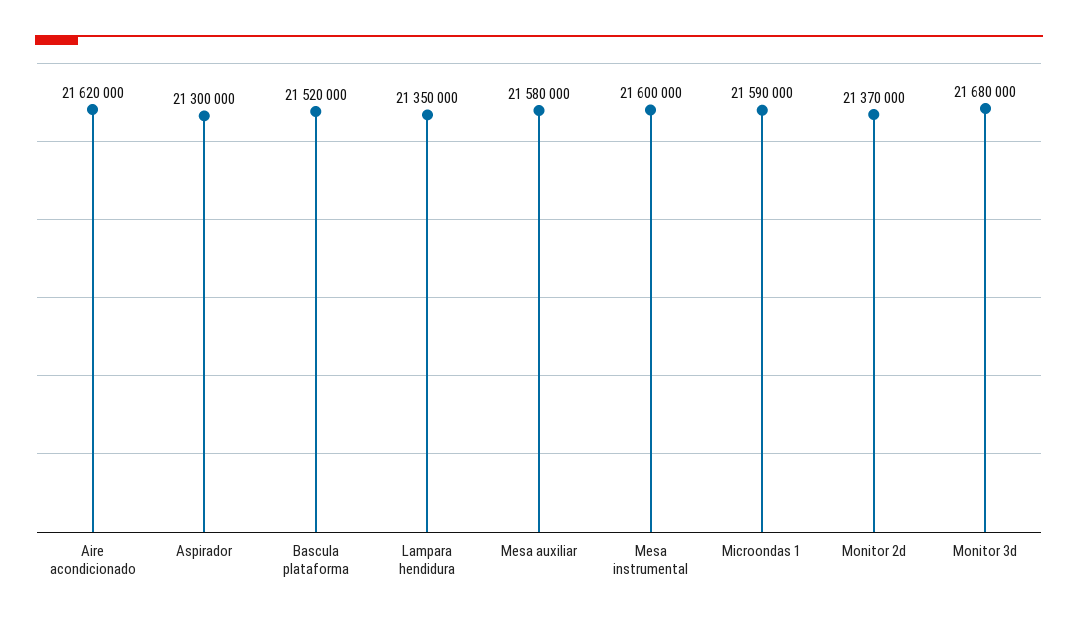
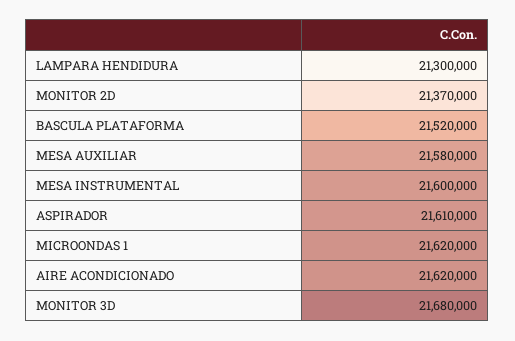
  {
    "Aire acondicionado": 21620000,
-   "Aspirador": 21300000,
+   "Aspirador": 21610000,
    "Bascula plataforma": 21520000,
-   "Lampara hendidura": 21350000,
+   "Lampara hendidura": 21300000,
    "Mesa auxiliar": 21580000,
    "Mesa instrumental": 21600000,
-   "Microondas 1": 21590000,
+   "Microondas 1": 21620000,
    "Monitor 2d": 21370000,
    "Monitor 3d": 21680000
  }

